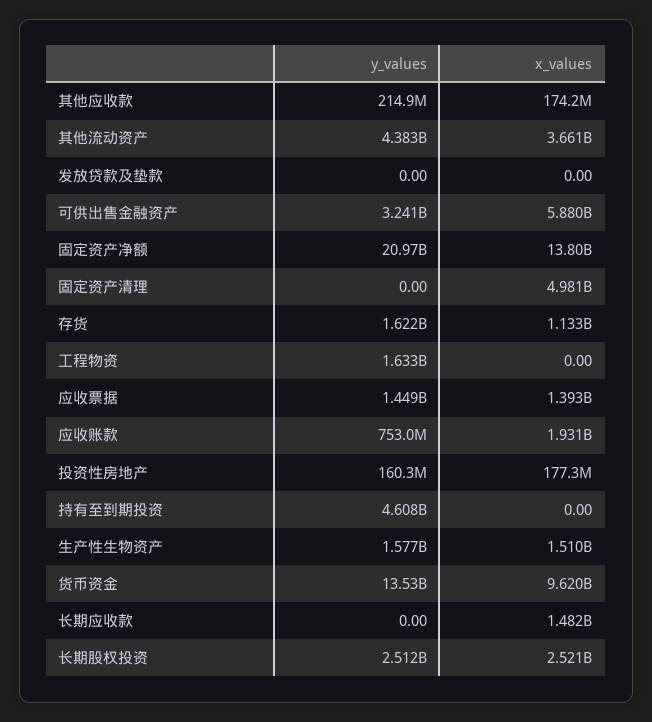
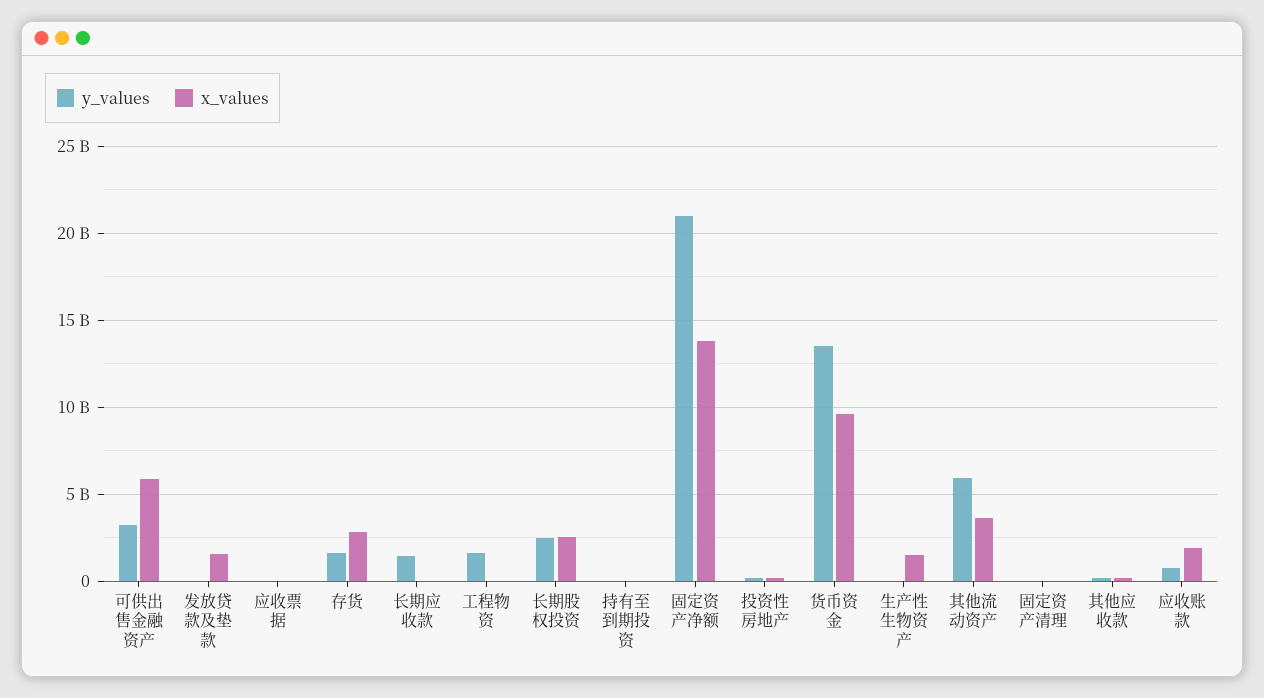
  {
    "y_values": {
      "其他应收款": 214900000,
-     "其他流动资产": 4383000000,
+     "其他流动资产": 6000000000,
      "发放贷款及垫款": 0,
      "可供出售金融资产": 3241000000,
      "固定资产净额": 20970000000,
      "固定资产清理": 0,
      "存货": 1622000000,
      "工程物资": 1633000000,
-     "应收票据": 1449000000,
+     "应收票据": 0,
      "应收账款": 753000000,
      "投资性房地产": 160300000,
-     "持有至到期投资": 4608000000,
+     "持有至到期投资": 0,
-     "生产性生物资产": 1577000000,
+     "生产性生物资产": 0,
      "货币资金": 13530000000,
-     "长期应收款": 0,
+     "长期应收款": 1500000000,
      "长期股权投资": 2512000000
    },
    "x_values": {
      "其他应收款": 174200000,
      "其他流动资产": 3661000000,
-     "发放贷款及垫款": 0,
+     "发放贷款及垫款": 1500000000,
      "可供出售金融资产": 5880000000,
      "固定资产净额": 13800000000,
-     "固定资产清理": 4981000000,
+     "固定资产清理": 0,
-     "存货": 1133000000,
+     "存货": 3000000000,
      "工程物资": 0,
-     "应收票据": 1393000000,
+     "应收票据": 0,
      "应收账款": 1931000000,
      "投资性房地产": 177300000,
      "持有至到期投资": 0,
      "生产性生物资产": 1510000000,
      "货币资金": 9620000000,
-     "长期应收款": 1482000000,
+     "长期应收款": 0,
      "长期股权投资": 2521000000
    }
  }

